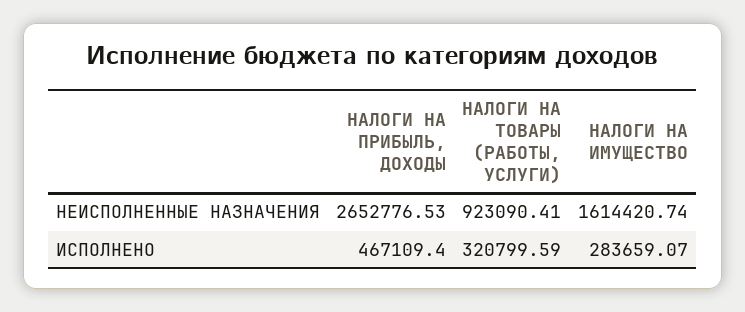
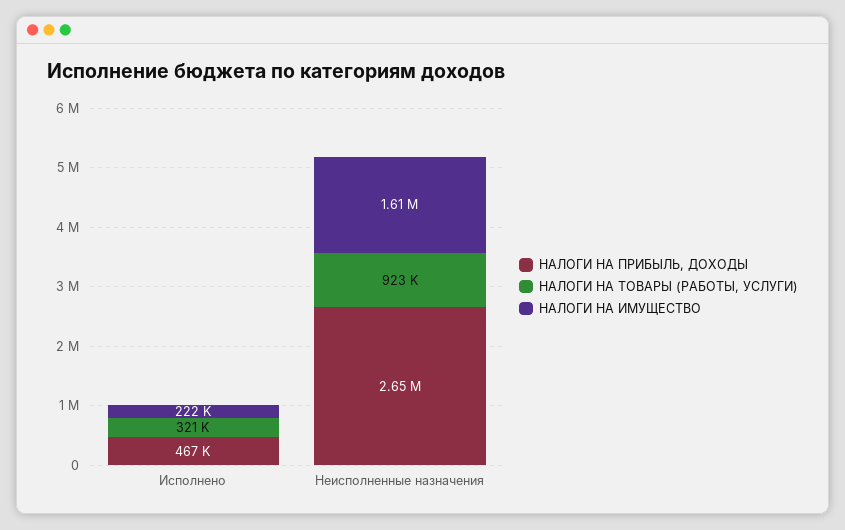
  {
    "НАЛОГИ НА ПРИБЫЛЬ, ДОХОДЫ": {
      "НЕИСПОЛНЕННЫЕ НАЗНАЧЕНИЯ": 2652776.53,
      "ИСПОЛНЕНО": 467109.4
    },
    "НАЛОГИ НА ТОВАРЫ (РАБОТЫ, УСЛУГИ)": {
      "НЕИСПОЛНЕННЫЕ НАЗНАЧЕНИЯ": 923090.41,
      "ИСПОЛНЕНО": 320799.59
    },
    "НАЛОГИ НА ИМУЩЕСТВО": {
      "НЕИСПОЛНЕННЫЕ НАЗНАЧЕНИЯ": 1614420.74,
-     "ИСПОЛНЕНО": 283659.07
+     "ИСПОЛНЕНО": 222000
    }
  }

